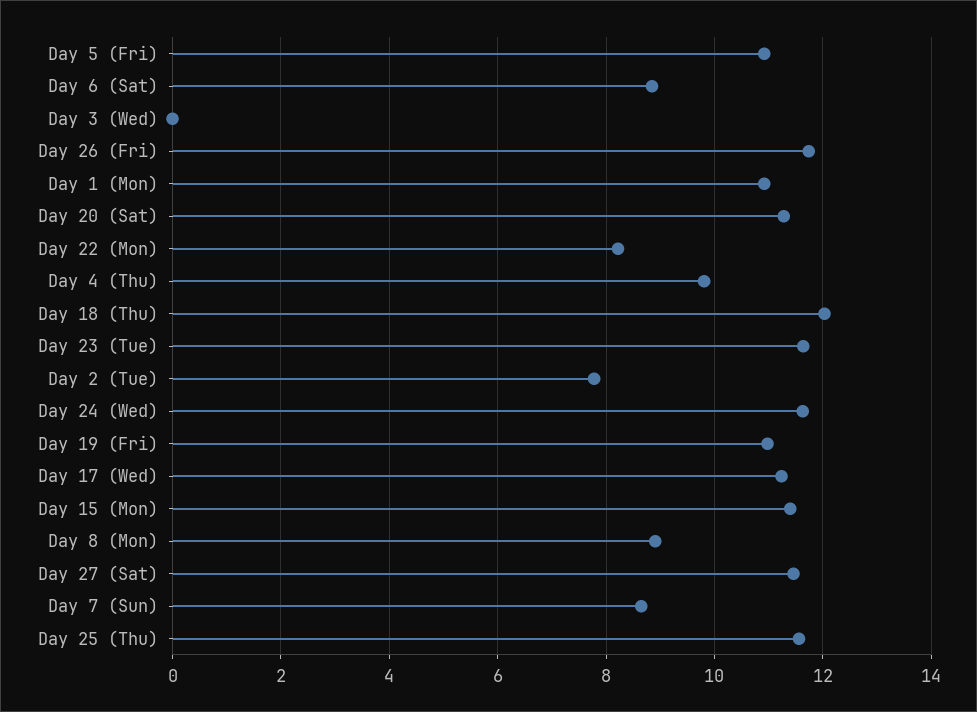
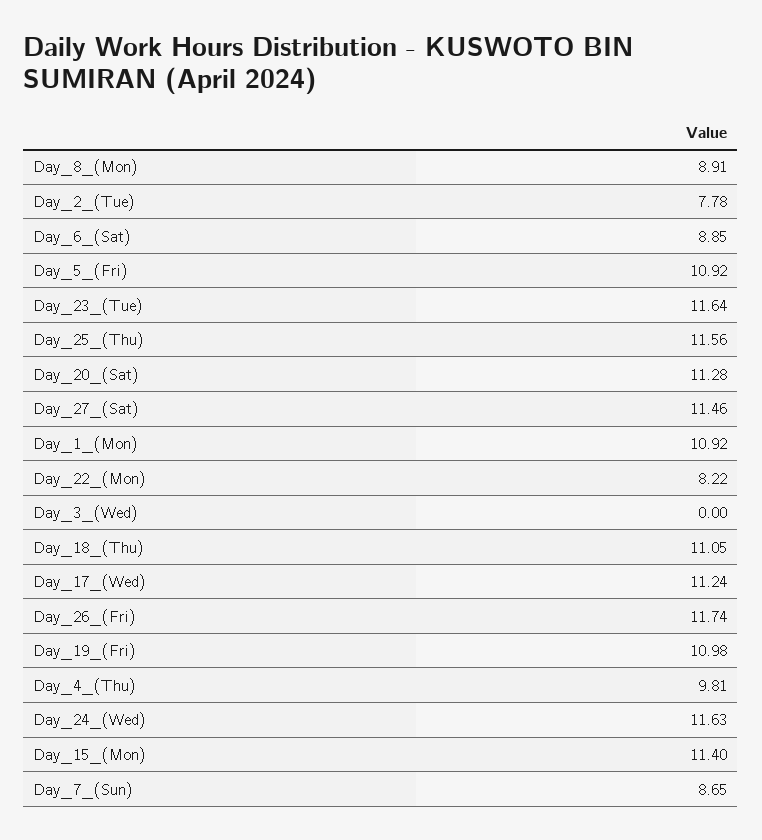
  {
    "Day 5 (Fri)": 10.92,
    "Day 6 (Sat)": 8.85,
    "Day 3 (Wed)": 0,
    "Day 26 (Fri)": 11.74,
    "Day 1 (Mon)": 10.92,
    "Day 20 (Sat)": 11.28,
    "Day 22 (Mon)": 8.22,
    "Day 4 (Thu)": 9.81,
-   "Day 18 (Thu)": 12,
+   "Day 18 (Thu)": 11.05,
    "Day 23 (Tue)": 11.64,
    "Day 2 (Tue)": 7.78,
    "Day 24 (Wed)": 11.63,
    "Day 19 (Fri)": 10.98,
    "Day 17 (Wed)": 11.24,
    "Day 15 (Mon)": 11.4,
    "Day 8 (Mon)": 8.91,
    "Day 27 (Sat)": 11.46,
    "Day 7 (Sun)": 8.65,
    "Day 25 (Thu)": 11.56
  }

